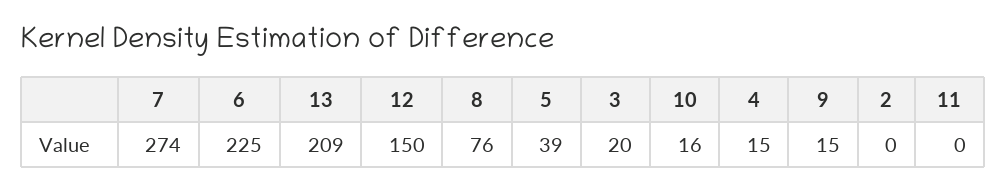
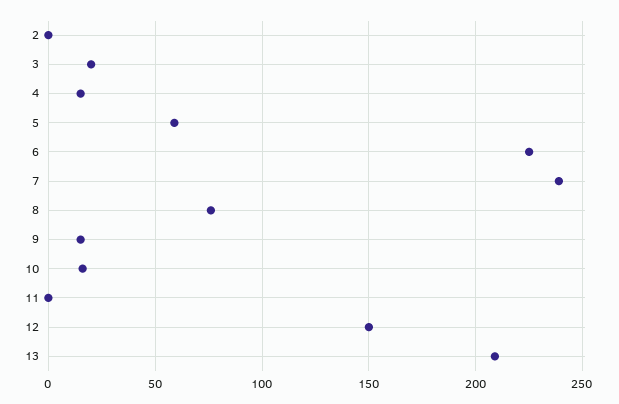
  {
-   "7": 274,
+   "7": 240,
    "6": 225,
    "13": 209,
    "12": 150,
    "8": 76,
-   "5": 39,
+   "5": 60,
    "3": 20,
    "10": 16,
    "4": 15,
    "9": 15,
    "2": 0,
    "11": 0
  }

